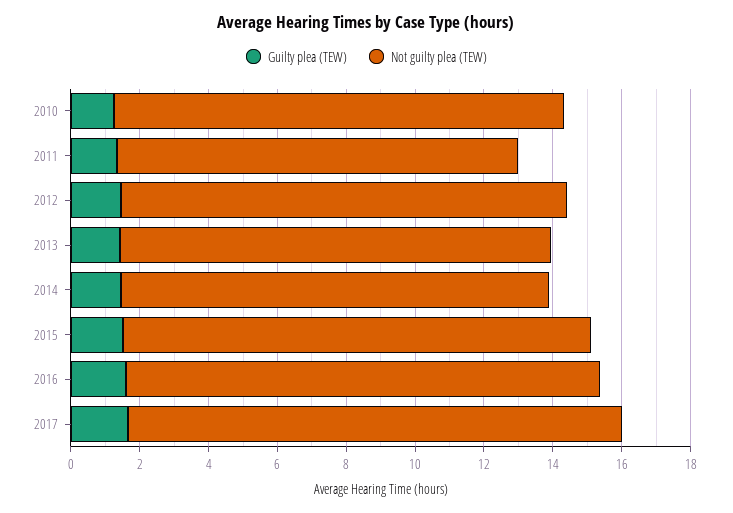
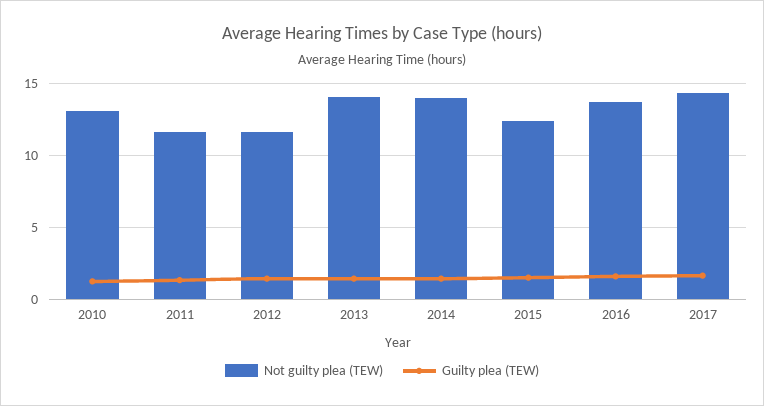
  {
    "Guilty plea (TEW)": {
      "2010": 1.5,
      "2011": 1.5,
      "2012": 1.5,
      "2013": 1.5,
      "2014": 1.5,
      "2015": 1.5,
      "2016": 1.5,
      "2017": 1.5
    },
    "Not guilty plea (TEW)": {
      "2010": 13,
      "2011": 11.5,
-     "2012": 13,
+     "2012": 11.5,
-     "2013": 12.5,
+     "2013": 14,
-     "2014": 12.5,
+     "2014": 14,
-     "2015": 13.5,
+     "2015": 12.5,
      "2016": 14,
      "2017": 14.5
    }
  }

